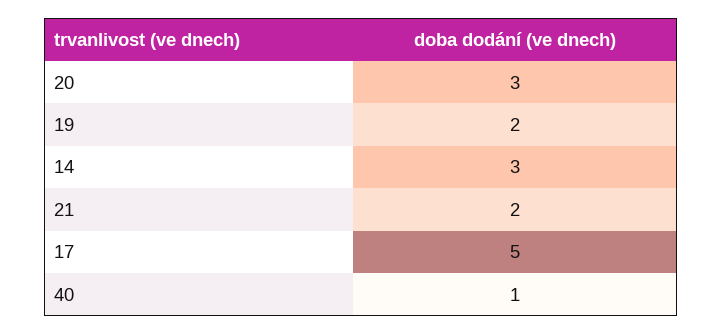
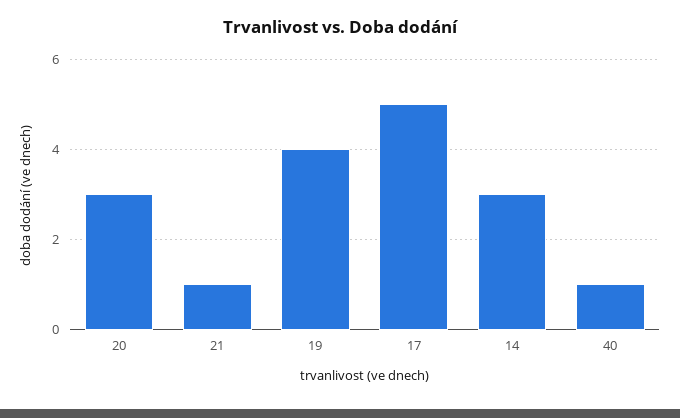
  {
    "20": 3,
-   "19": 2,
+   "19": 4,
    "14": 3,
-   "21": 2,
+   "21": 1,
    "17": 5,
    "40": 1
  }

